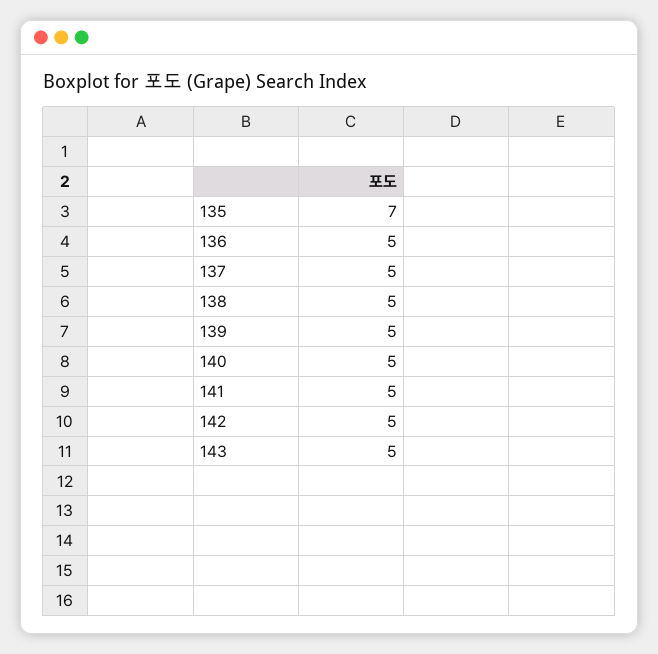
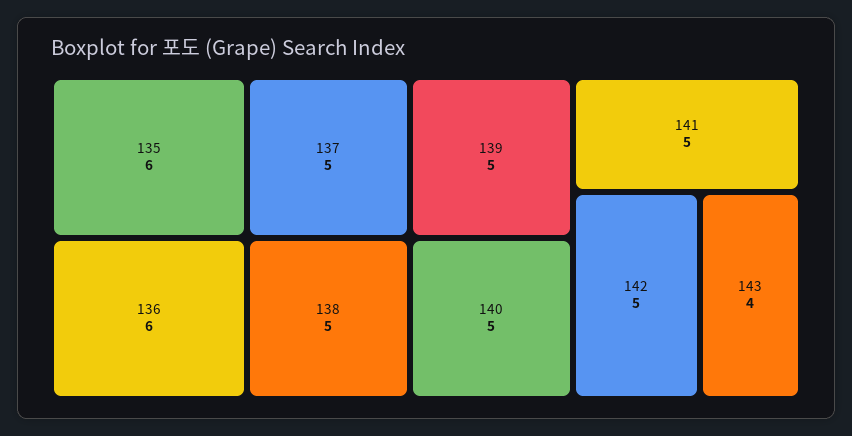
  {
-   "135": 7,
+   "135": 6,
-   "136": 5,
+   "136": 6,
    "137": 5,
    "138": 5,
    "139": 5,
    "140": 5,
    "141": 5,
    "142": 5,
-   "143": 5
+   "143": 4
  }

